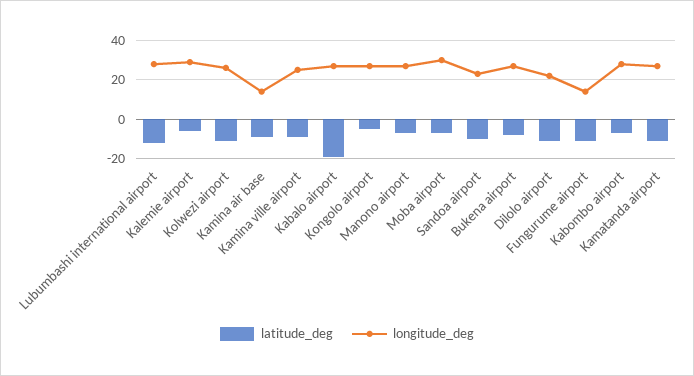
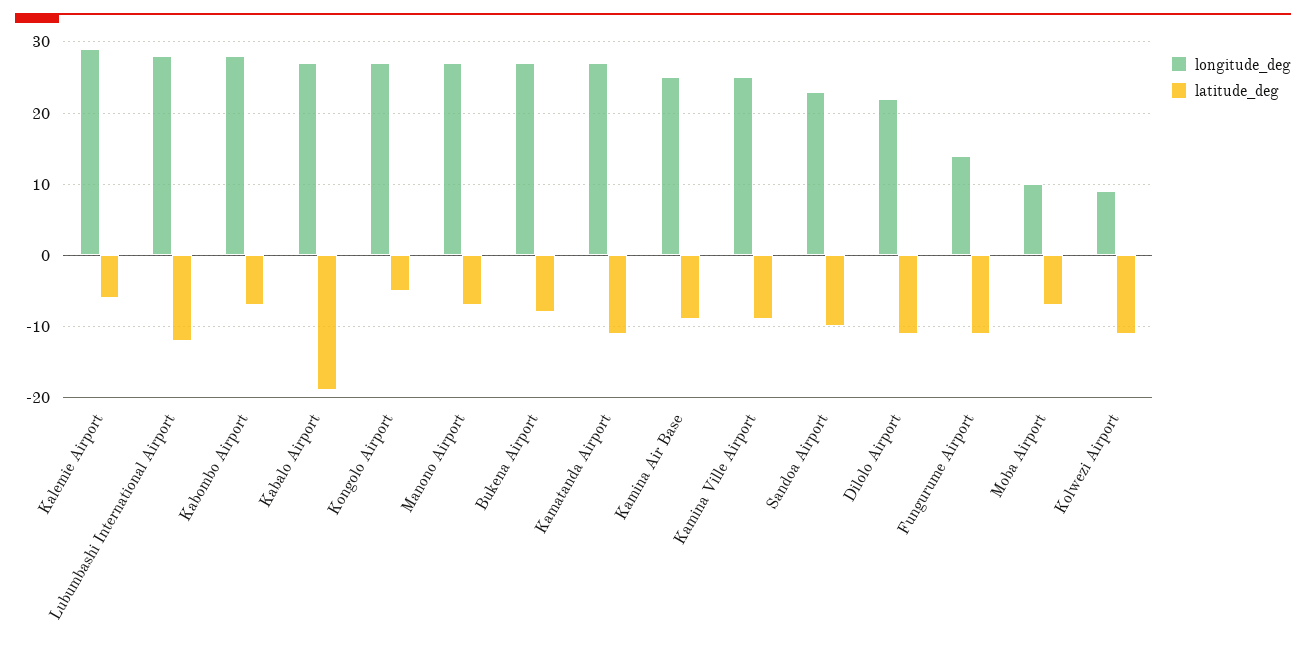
  {
    "latitude_deg": {
      "Lubumbashi international airport": -12,
      "Kalemie airport": -6,
      "Kolwezi airport": -11,
      "Kamina air base": -9,
      "Kamina ville airport": -9,
      "Kabalo airport": -19,
      "Kongolo airport": -5,
      "Manono airport": -7,
      "Moba airport": -7,
      "Sandoa airport": -10,
      "Bukena airport": -8,
      "Dilolo airport": -11,
      "Fungurume airport": -11,
      "Kabombo airport": -7,
      "Kamatanda airport": -11
    },
    "longitude_deg": {
      "Lubumbashi international airport": 28,
      "Kalemie airport": 29,
-     "Kolwezi airport": 25,
+     "Kolwezi airport": 9,
-     "Kamina air base": 15,
+     "Kamina air base": 25,
      "Kamina ville airport": 25,
      "Kabalo airport": 27,
      "Kongolo airport": 27,
      "Manono airport": 27,
-     "Moba airport": 30,
+     "Moba airport": 10,
      "Sandoa airport": 23,
      "Bukena airport": 27,
      "Dilolo airport": 22,
      "Fungurume airport": 14,
      "Kabombo airport": 28,
      "Kamatanda airport": 27
    }
  }

